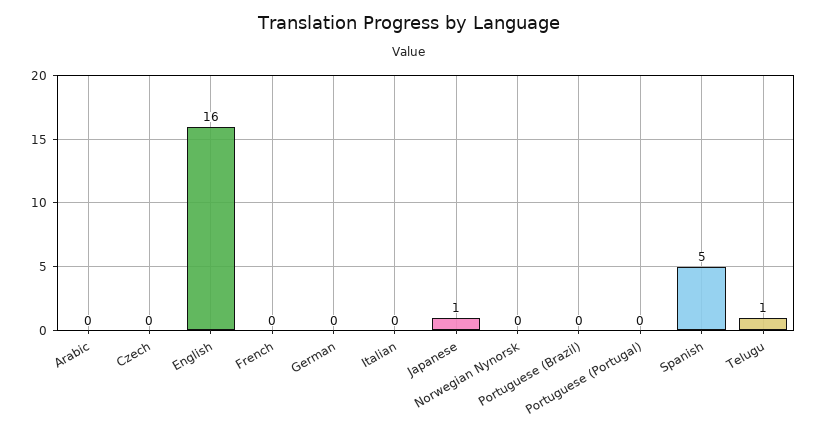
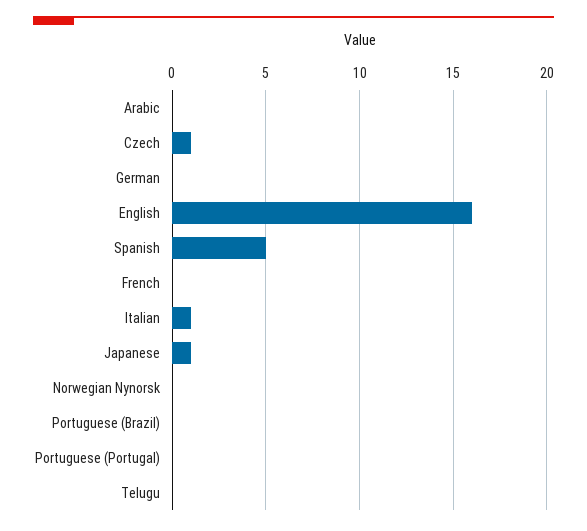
  {
    "Arabic": 0,
-   "Czech": 0,
+   "Czech": 1,
    "English": 16,
    "French": 0,
    "German": 0,
-   "Italian": 0,
+   "Italian": 1,
    "Japanese": 1,
    "Norwegian Nynorsk": 0,
    "Portuguese (Brazil)": 0,
    "Portuguese (Portugal)": 0,
    "Spanish": 5,
-   "Telugu": 1
+   "Telugu": 0
  }

